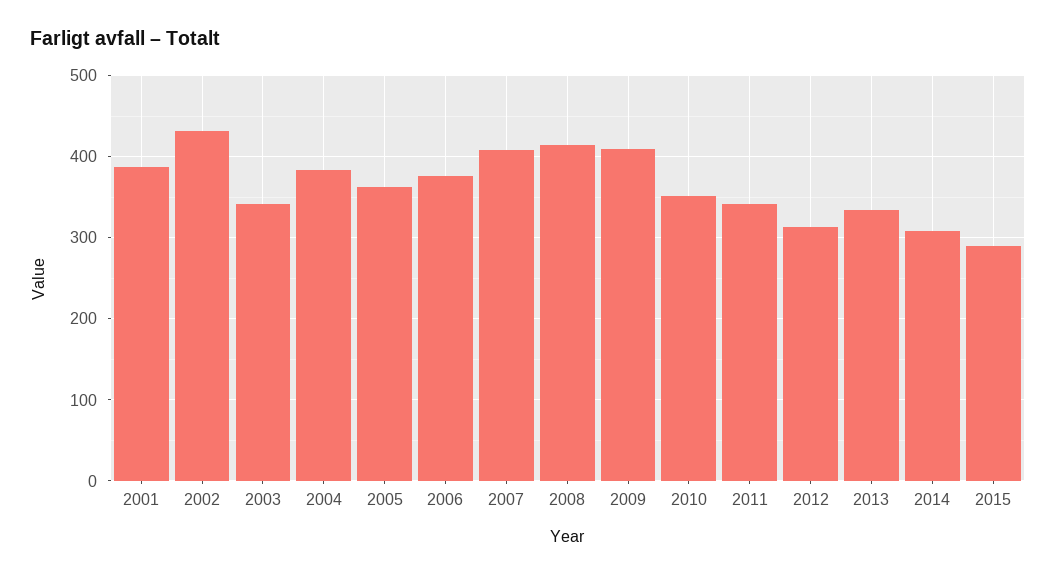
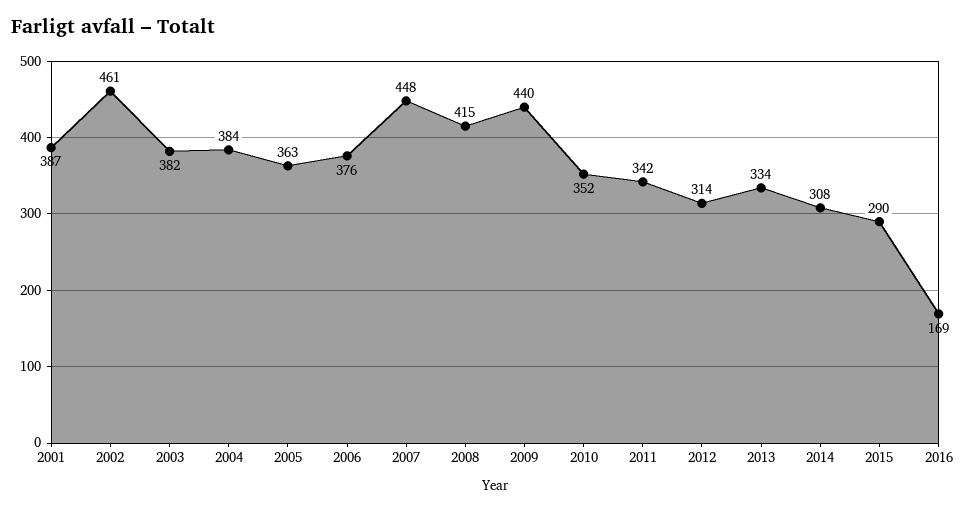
  {
    "2001": 387,
-   "2002": 430,
+   "2002": 461,
-   "2003": 340,
+   "2003": 382,
    "2004": 384,
    "2005": 363,
    "2006": 376,
-   "2007": 410,
+   "2007": 448,
    "2008": 415,
-   "2009": 410,
+   "2009": 440,
    "2010": 352,
    "2011": 342,
    "2012": 314,
    "2013": 334,
    "2014": 308,
-   "2015": 290
+   "2015": 290,
+   "2016": 169
  }

